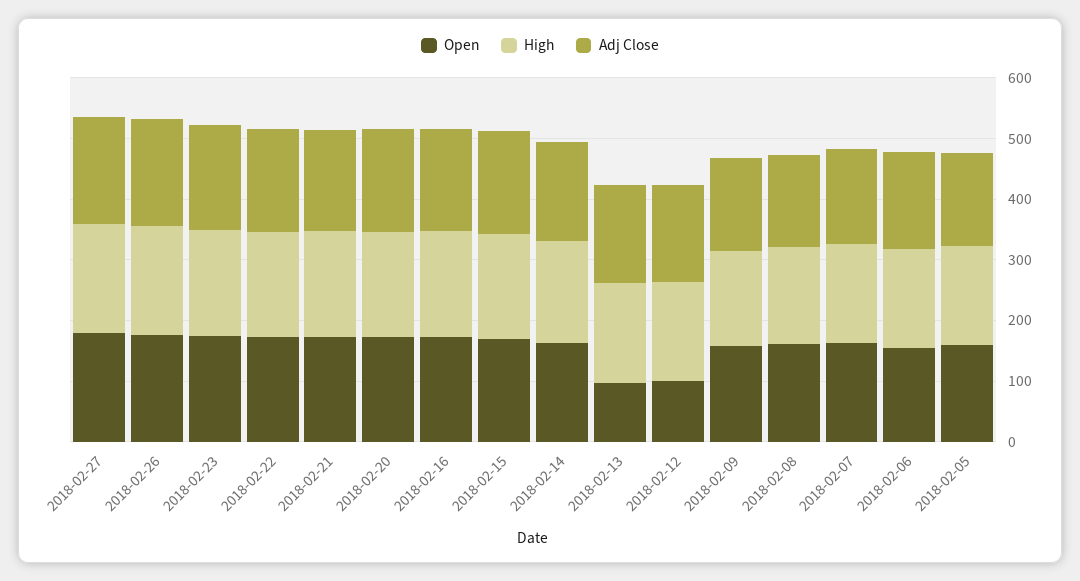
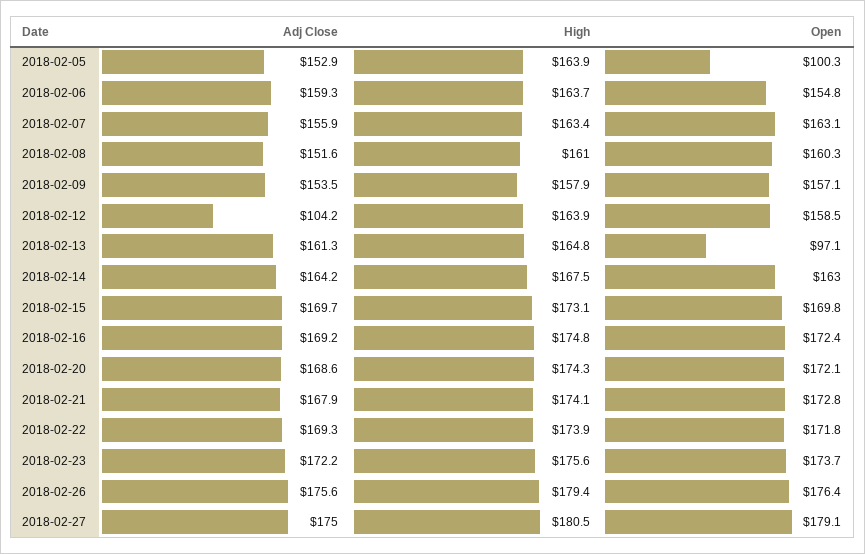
  {
    "Open": {
      "2018-02-27": 179.1,
      "2018-02-26": 176.4,
      "2018-02-23": 173.7,
      "2018-02-22": 171.8,
      "2018-02-21": 172.8,
      "2018-02-20": 172.1,
      "2018-02-16": 172.4,
      "2018-02-15": 169.8,
      "2018-02-14": 163,
      "2018-02-13": 97.1,
-     "2018-02-12": 100,
+     "2018-02-12": 158.5,
      "2018-02-09": 157.1,
      "2018-02-08": 160.3,
      "2018-02-07": 163.1,
      "2018-02-06": 154.8,
-     "2018-02-05": 160
+     "2018-02-05": 100.3
    },
    "High": {
      "2018-02-27": 180.5,
      "2018-02-26": 179.4,
      "2018-02-23": 175.6,
      "2018-02-22": 173.9,
      "2018-02-21": 174.1,
      "2018-02-20": 174.3,
      "2018-02-16": 174.8,
      "2018-02-15": 173.1,
      "2018-02-14": 167.5,
      "2018-02-13": 164.8,
      "2018-02-12": 163.9,
      "2018-02-09": 157.9,
      "2018-02-08": 161,
      "2018-02-07": 163.4,
      "2018-02-06": 163.7,
      "2018-02-05": 163.9
    },
    "Adj Close": {
      "2018-02-27": 175,
      "2018-02-26": 175.6,
      "2018-02-23": 172.2,
      "2018-02-22": 169.3,
      "2018-02-21": 167.9,
      "2018-02-20": 168.6,
      "2018-02-16": 169.2,
      "2018-02-15": 169.7,
      "2018-02-14": 164.2,
      "2018-02-13": 161.3,
-     "2018-02-12": 160,
+     "2018-02-12": 104.2,
      "2018-02-09": 153.5,
      "2018-02-08": 151.6,
      "2018-02-07": 155.9,
      "2018-02-06": 159.3,
      "2018-02-05": 152.9
    }
  }

